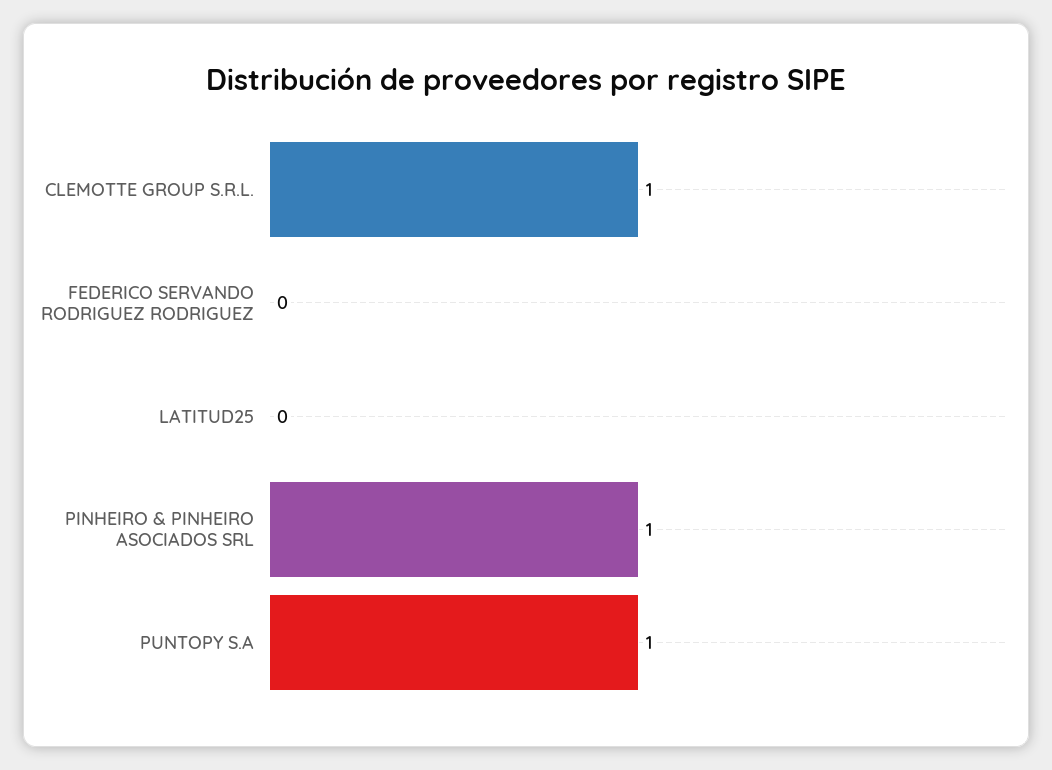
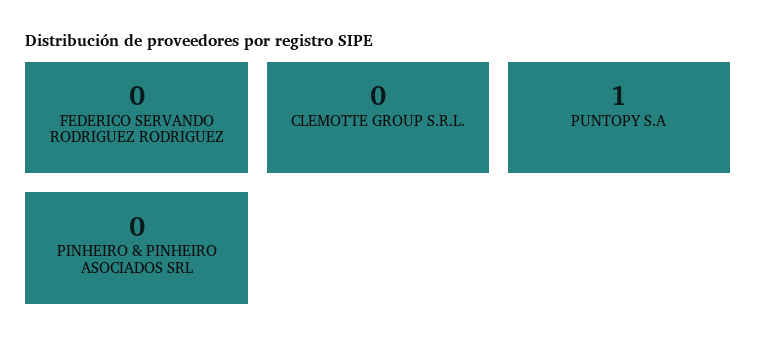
  {
-   "CLEMOTTE GROUP S.R.L.": 1,
+   "CLEMOTTE GROUP S.R.L.": 0,
    "FEDERICO SERVANDO RODRIGUEZ RODRIGUEZ": 0,
-   "LATITUD25": 0,
-   "PINHEIRO & PINHEIRO ASOCIADOS SRL": 1,
+   "PINHEIRO & PINHEIRO ASOCIADOS SRL": 0,
    "PUNTOPY S.A": 1
  }

